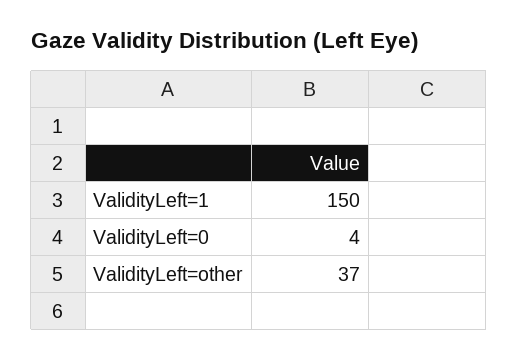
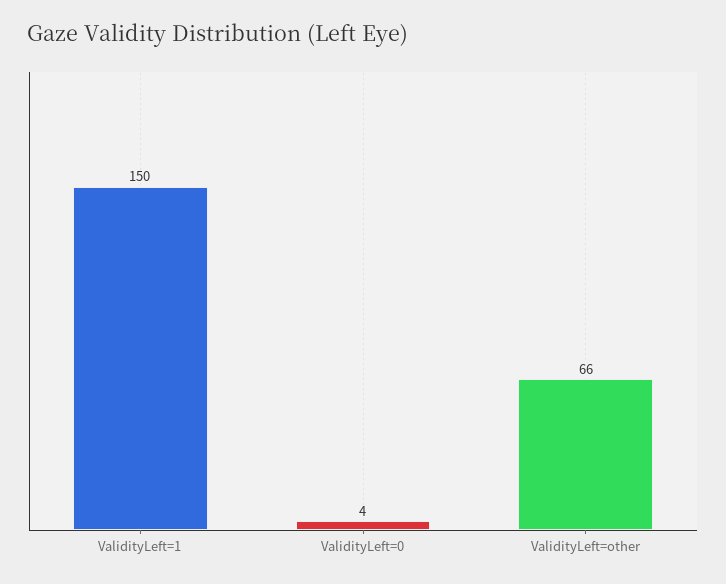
  {
    "ValidityLeft=1": 150,
    "ValidityLeft=0": 4,
-   "ValidityLeft=other": 37
+   "ValidityLeft=other": 66
  }

